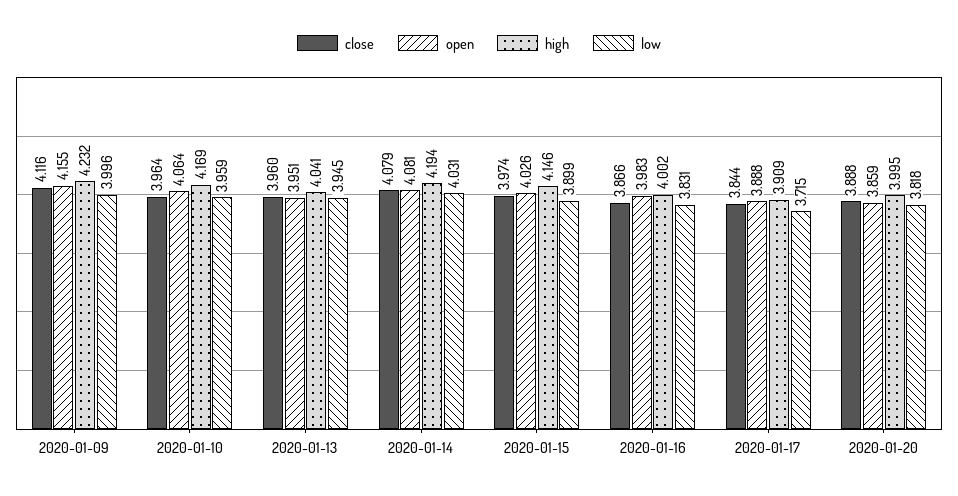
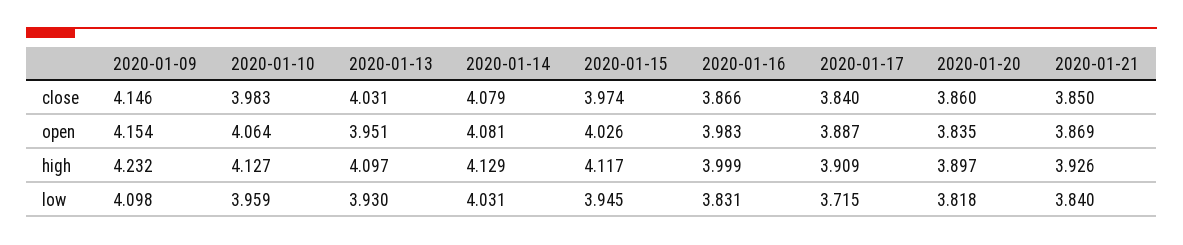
  {
    "close": {
-     "2020-01-09": 4.116,
+     "2020-01-09": 4.146,
-     "2020-01-10": 3.964,
+     "2020-01-10": 3.983,
-     "2020-01-13": 3.96,
+     "2020-01-13": 4.031,
      "2020-01-14": 4.079,
      "2020-01-15": 3.974,
      "2020-01-16": 3.866,
-     "2020-01-17": 3.844,
+     "2020-01-17": 3.84,
-     "2020-01-20": 3.888
+     "2020-01-20": 3.86,
+     "2020-01-21": 3.85
    },
    "open": {
-     "2020-01-09": 4.155,
+     "2020-01-09": 4.154,
      "2020-01-10": 4.064,
      "2020-01-13": 3.951,
      "2020-01-14": 4.081,
      "2020-01-15": 4.026,
      "2020-01-16": 3.983,
-     "2020-01-17": 3.888,
+     "2020-01-17": 3.887,
-     "2020-01-20": 3.859
+     "2020-01-20": 3.835,
+     "2020-01-21": 3.869
    },
    "high": {
      "2020-01-09": 4.232,
-     "2020-01-10": 4.169,
+     "2020-01-10": 4.127,
-     "2020-01-13": 4.041,
+     "2020-01-13": 4.097,
-     "2020-01-14": 4.194,
+     "2020-01-14": 4.129,
-     "2020-01-15": 4.146,
+     "2020-01-15": 4.117,
-     "2020-01-16": 4.002,
+     "2020-01-16": 3.999,
      "2020-01-17": 3.909,
-     "2020-01-20": 3.995
+     "2020-01-20": 3.897,
+     "2020-01-21": 3.926
    },
    "low": {
-     "2020-01-09": 3.996,
+     "2020-01-09": 4.098,
      "2020-01-10": 3.959,
-     "2020-01-13": 3.945,
+     "2020-01-13": 3.93,
      "2020-01-14": 4.031,
-     "2020-01-15": 3.899,
+     "2020-01-15": 3.945,
      "2020-01-16": 3.831,
      "2020-01-17": 3.715,
-     "2020-01-20": 3.818
+     "2020-01-20": 3.818,
+     "2020-01-21": 3.84
    }
  }

